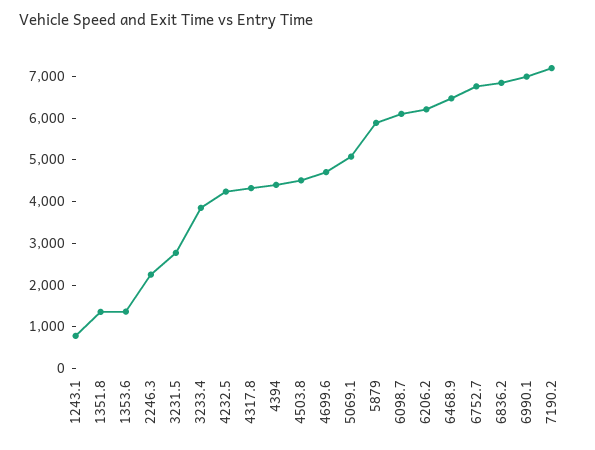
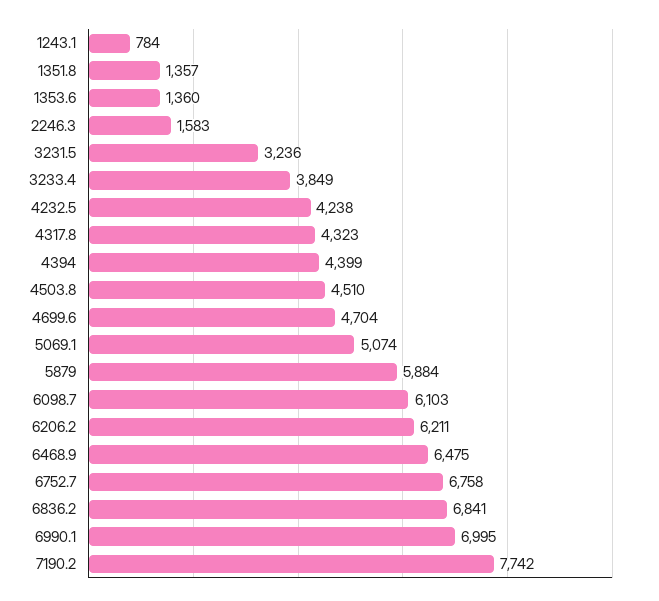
  {
    "1243.1": 784,
    "1351.8": 1357,
    "1353.6": 1360,
-   "2246.3": 2200,
+   "2246.3": 1583,
-   "3231.5": 2800,
+   "3231.5": 3236,
    "3233.4": 3849,
    "4232.5": 4238,
    "4317.8": 4323,
    "4394": 4399,
    "4503.8": 4510,
    "4699.6": 4704,
    "5069.1": 5074,
    "5879": 5884,
    "6098.7": 6103,
    "6206.2": 6211,
    "6468.9": 6475,
    "6752.7": 6758,
    "6836.2": 6841,
    "6990.1": 6995,
-   "7190.2": 7200
+   "7190.2": 7742
  }

